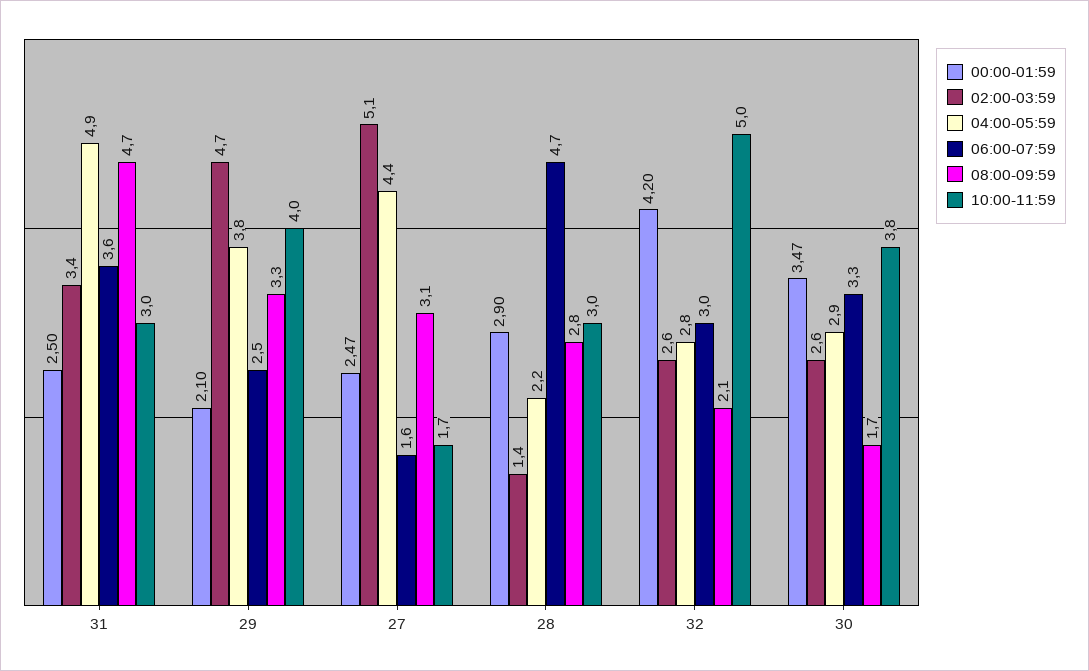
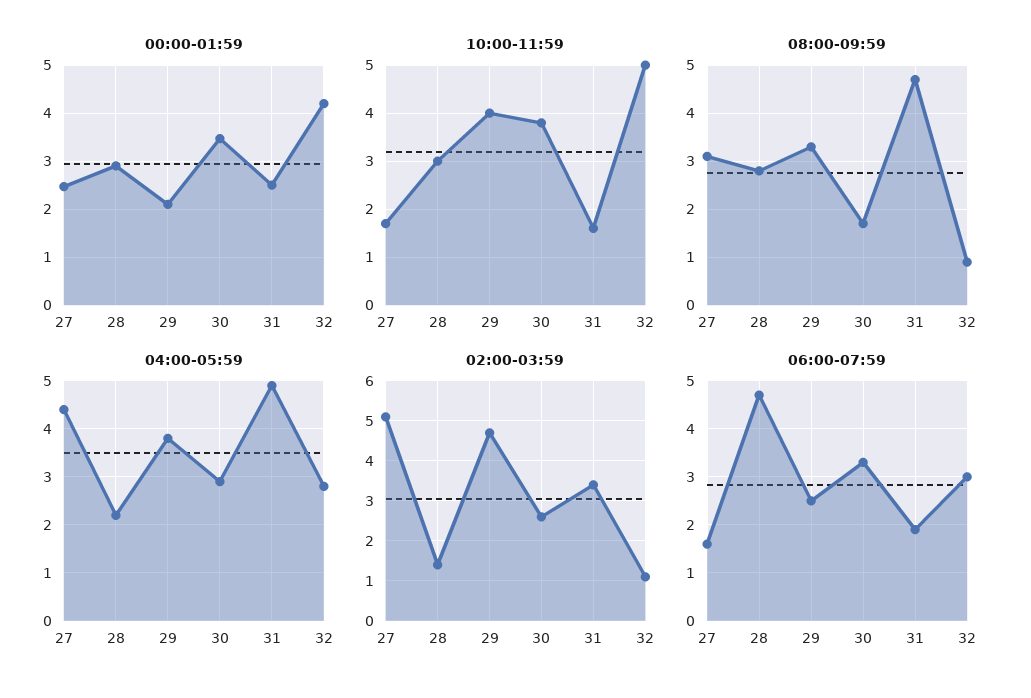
  {
    "00:00-01:59": {
      "31": 2.5,
      "29": 2.1,
      "27": 2.47,
      "28": 2.9,
      "32": 4.2,
      "30": 3.47
    },
    "02:00-03:59": {
      "31": 3.4,
      "29": 4.7,
      "27": 5.1,
      "28": 1.4,
-     "32": 2.6,
+     "32": 1,
      "30": 2.6
    },
    "04:00-05:59": {
      "31": 4.9,
      "29": 3.8,
      "27": 4.4,
      "28": 2.2,
      "32": 2.8,
      "30": 2.9
    },
    "06:00-07:59": {
-     "31": 3.6,
+     "31": 2,
      "29": 2.5,
      "27": 1.6,
      "28": 4.7,
      "32": 3,
      "30": 3.3
    },
    "08:00-09:59": {
      "31": 4.7,
      "29": 3.3,
      "27": 3.1,
      "28": 2.8,
-     "32": 2.1,
+     "32": 1,
      "30": 1.7
    },
    "10:00-11:59": {
-     "31": 3,
+     "31": 1.5,
      "29": 4,
      "27": 1.7,
      "28": 3,
      "32": 5,
      "30": 3.8
    }
  }

